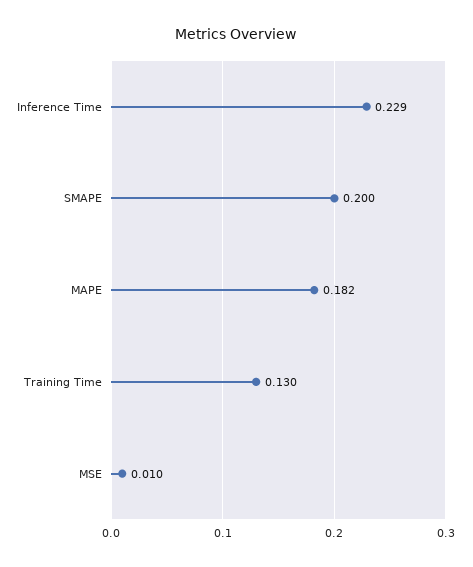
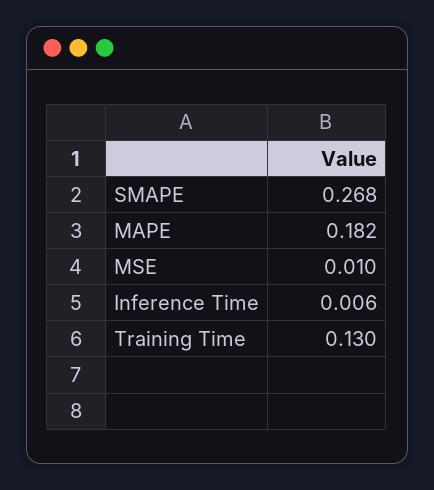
  {
-   "Inference Time": 0.229,
+   "Inference Time": 0.006,
-   "SMAPE": 0.2,
+   "SMAPE": 0.268,
    "MAPE": 0.182,
    "Training Time": 0.13,
    "MSE": 0.01
  }

